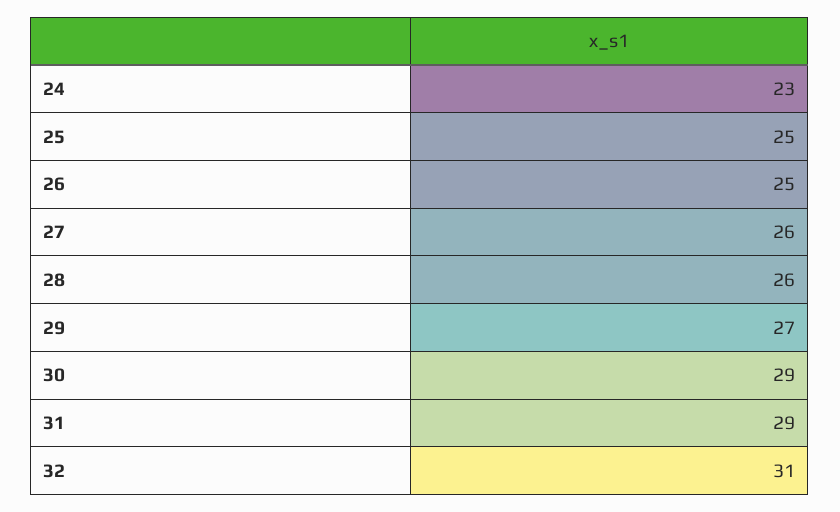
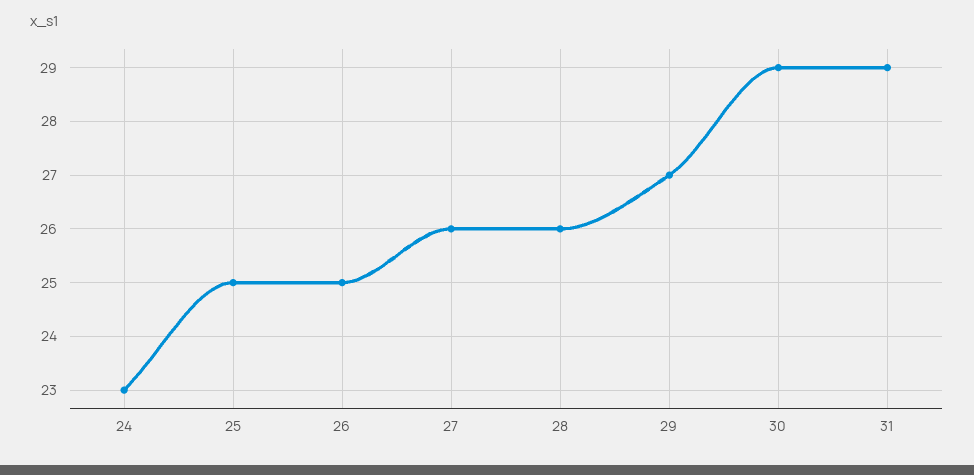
  {
    "24": 23,
    "25": 25,
    "26": 25,
    "27": 26,
    "28": 26,
    "29": 27,
    "30": 29,
-   "31": 29,
+   "31": 29
-   "32": 31
  }

